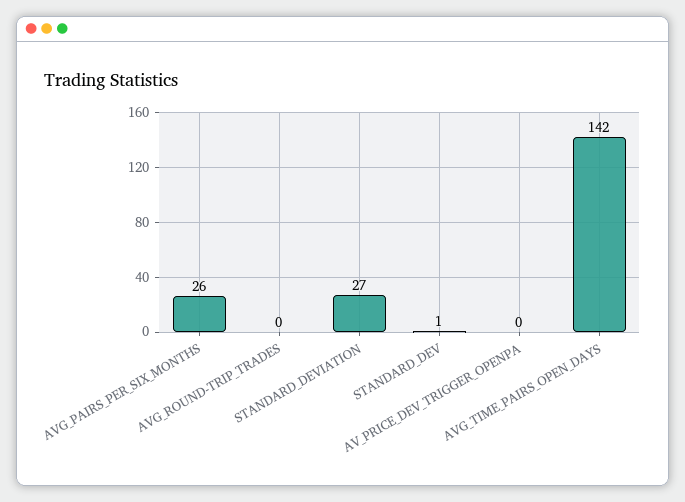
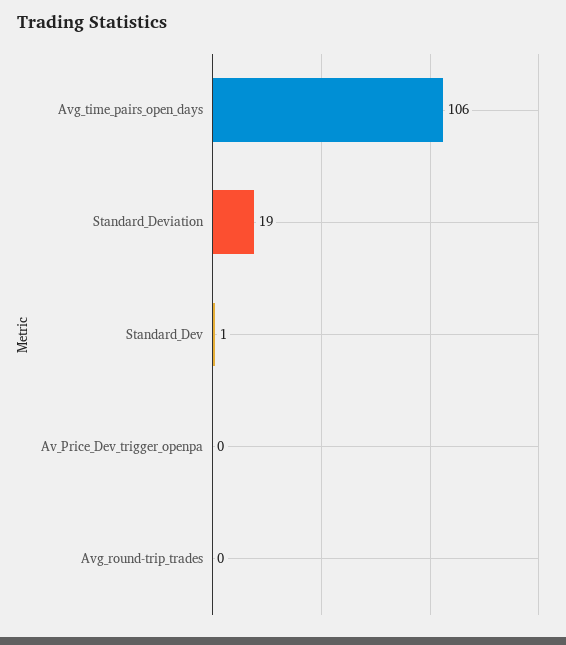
  {
-   "AVG_PAIRS_PER_SIX_MONTHS": 26,
    "AVG_ROUND-TRIP_TRADES": 0,
-   "STANDARD_DEVIATION": 27,
+   "STANDARD_DEVIATION": 19,
    "STANDARD_DEV": 1,
    "AV_PRICE_DEV_TRIGGER_OPENPA": 0,
-   "AVG_TIME_PAIRS_OPEN_DAYS": 142
+   "AVG_TIME_PAIRS_OPEN_DAYS": 106
  }

